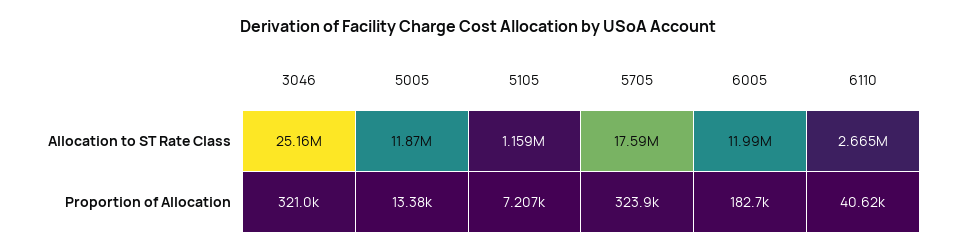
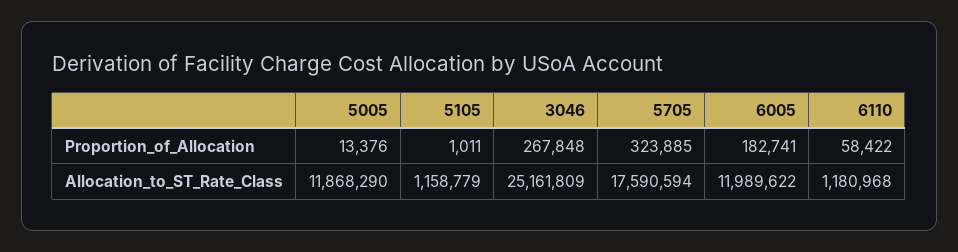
  {
    "3046": {
      "Allocation to ST Rate Class": 25161809,
-     "Proportion of Allocation": 321000
+     "Proportion of Allocation": 267848
    },
    "5005": {
      "Allocation to ST Rate Class": 11868290,
      "Proportion of Allocation": 13376
    },
    "5105": {
      "Allocation to ST Rate Class": 1158779,
-     "Proportion of Allocation": 7207
+     "Proportion of Allocation": 1011
    },
    "5705": {
      "Allocation to ST Rate Class": 17590594,
      "Proportion of Allocation": 323885
    },
    "6005": {
      "Allocation to ST Rate Class": 11989622,
      "Proportion of Allocation": 182741
    },
    "6110": {
-     "Allocation to ST Rate Class": 2665000,
+     "Allocation to ST Rate Class": 1180968,
-     "Proportion of Allocation": 40620
+     "Proportion of Allocation": 58422
    }
  }

